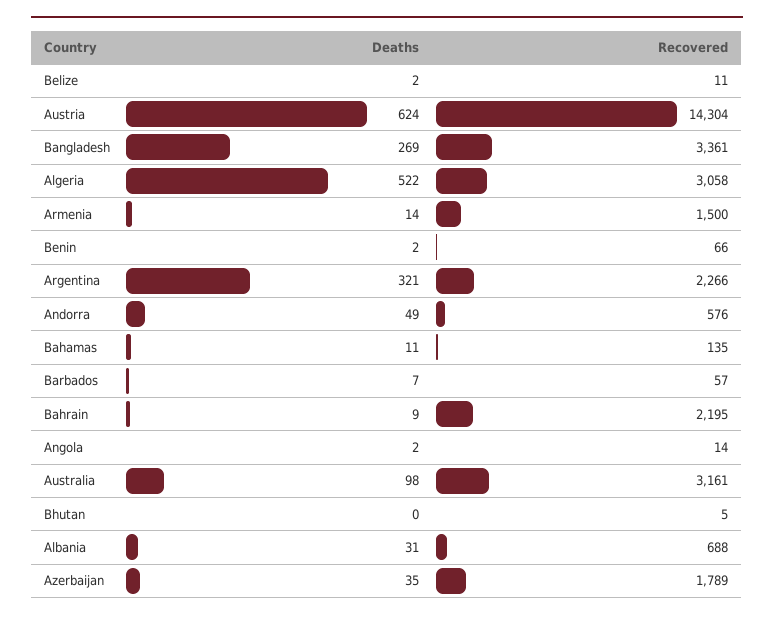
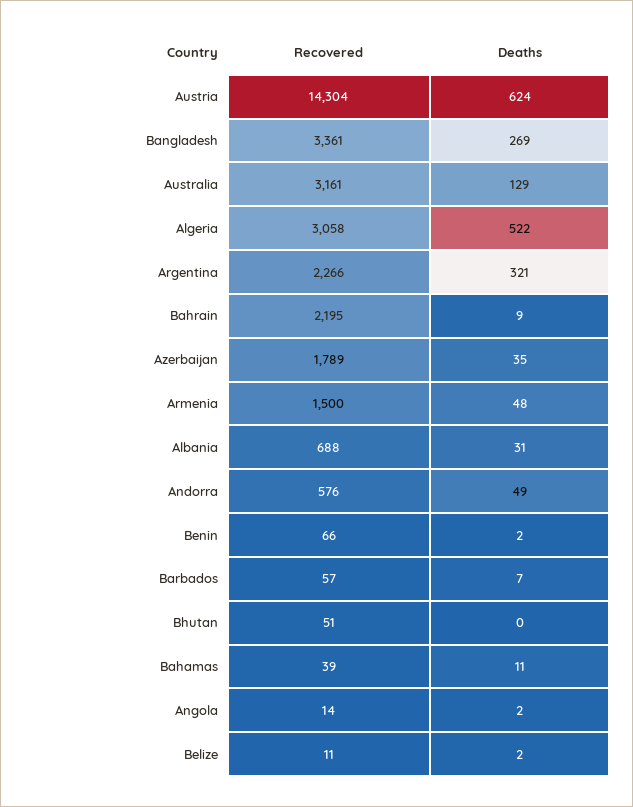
  {
    "Deaths": {
      "Belize": 2,
      "Austria": 624,
      "Bangladesh": 269,
      "Algeria": 522,
-     "Armenia": 14,
+     "Armenia": 48,
      "Benin": 2,
      "Argentina": 321,
      "Andorra": 49,
      "Bahamas": 11,
      "Barbados": 7,
      "Bahrain": 9,
      "Angola": 2,
-     "Australia": 98,
+     "Australia": 129,
      "Bhutan": 0,
      "Albania": 31,
      "Azerbaijan": 35
    },
    "Recovered": {
      "Belize": 11,
      "Austria": 14304,
      "Bangladesh": 3361,
      "Algeria": 3058,
      "Armenia": 1500,
      "Benin": 66,
      "Argentina": 2266,
      "Andorra": 576,
-     "Bahamas": 135,
+     "Bahamas": 39,
      "Barbados": 57,
      "Bahrain": 2195,
      "Angola": 14,
      "Australia": 3161,
-     "Bhutan": 5,
+     "Bhutan": 51,
      "Albania": 688,
      "Azerbaijan": 1789
    }
  }

